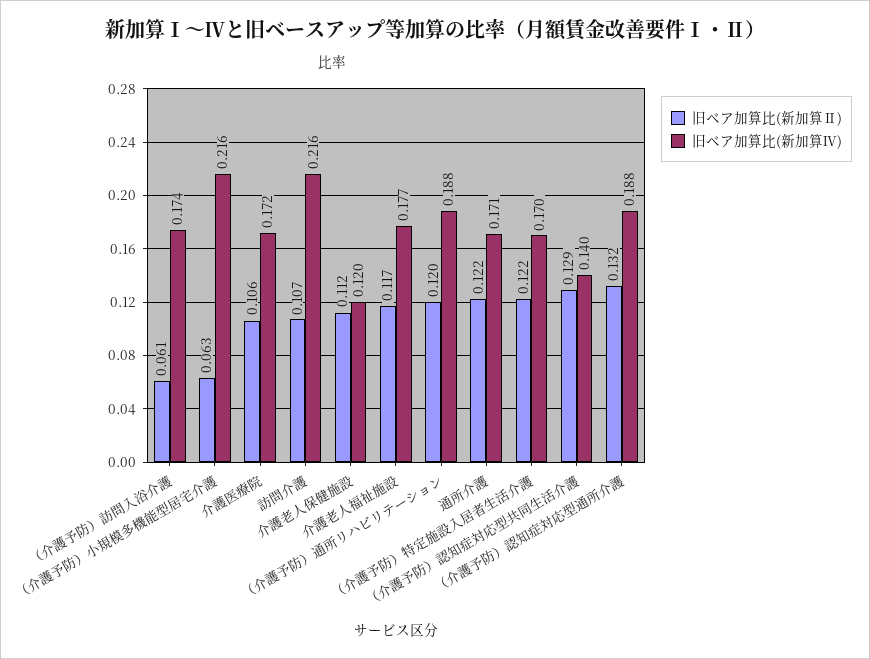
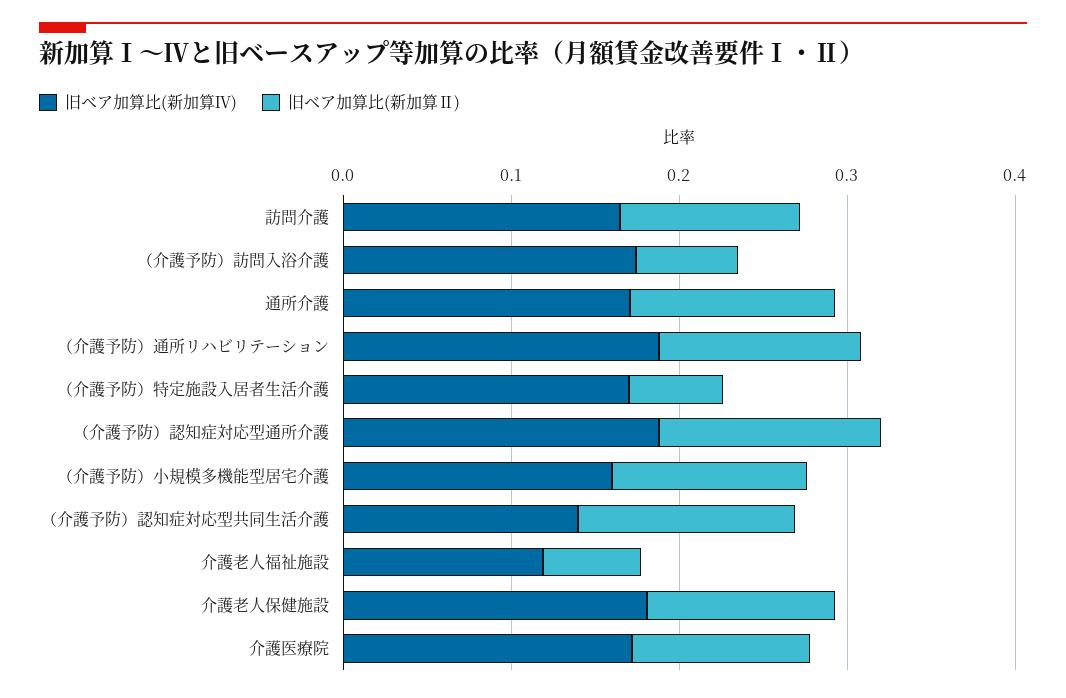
  {
    "旧ベア加算比(新加算Ⅱ)": {
      "（介護予防）訪問入浴介護": 0.061,
-     "（介護予防）小規模多機能型居宅介護": 0.063,
+     "（介護予防）小規模多機能型居宅介護": 0.12,
      "介護医療院": 0.106,
      "訪問介護": 0.107,
      "介護老人保健施設": 0.112,
-     "介護老人福祉施設": 0.117,
+     "介護老人福祉施設": 0.06,
      "（介護予防）通所リハビリテーション": 0.12,
      "通所介護": 0.122,
-     "（介護予防）特定施設入居者生活介護": 0.122,
+     "（介護予防）特定施設入居者生活介護": 0.06,
      "（介護予防）認知症対応型共同生活介護": 0.129,
      "（介護予防）認知症対応型通所介護": 0.132
    },
    "旧ベア加算比(新加算Ⅳ)": {
      "（介護予防）訪問入浴介護": 0.174,
-     "（介護予防）小規模多機能型居宅介護": 0.216,
+     "（介護予防）小規模多機能型居宅介護": 0.16,
      "介護医療院": 0.172,
-     "訪問介護": 0.216,
+     "訪問介護": 0.16,
-     "介護老人保健施設": 0.12,
+     "介護老人保健施設": 0.18,
-     "介護老人福祉施設": 0.177,
+     "介護老人福祉施設": 0.12,
      "（介護予防）通所リハビリテーション": 0.188,
      "通所介護": 0.171,
      "（介護予防）特定施設入居者生活介護": 0.17,
      "（介護予防）認知症対応型共同生活介護": 0.14,
      "（介護予防）認知症対応型通所介護": 0.188
    }
  }

